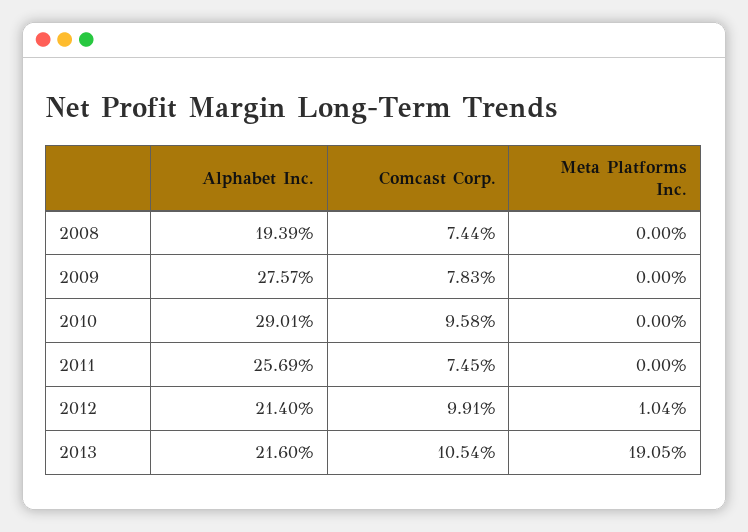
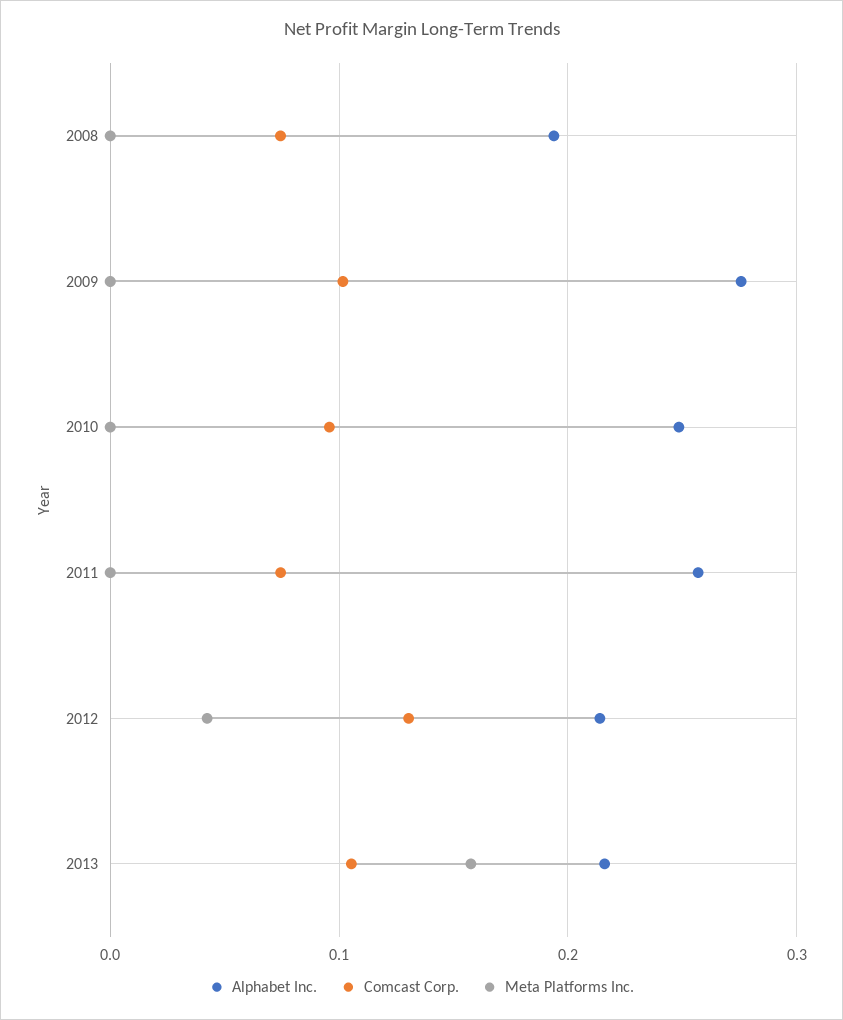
  {
    "Alphabet Inc.": {
      "2008": 0.1939,
      "2009": 0.2757,
-     "2010": 0.2901,
+     "2010": 0.25,
      "2011": 0.2569,
      "2012": 0.214,
      "2013": 0.216
    },
    "Comcast Corp.": {
      "2008": 0.0744,
-     "2009": 0.0783,
+     "2009": 0.1,
      "2010": 0.0958,
      "2011": 0.0745,
-     "2012": 0.0991,
+     "2012": 0.13,
      "2013": 0.1054
    },
    "Meta Platforms Inc.": {
      "2008": 0,
      "2009": 0,
      "2010": 0,
      "2011": 0,
-     "2012": 0.0104,
+     "2012": 0.04,
-     "2013": 0.1905
+     "2013": 0.16
    }
  }

